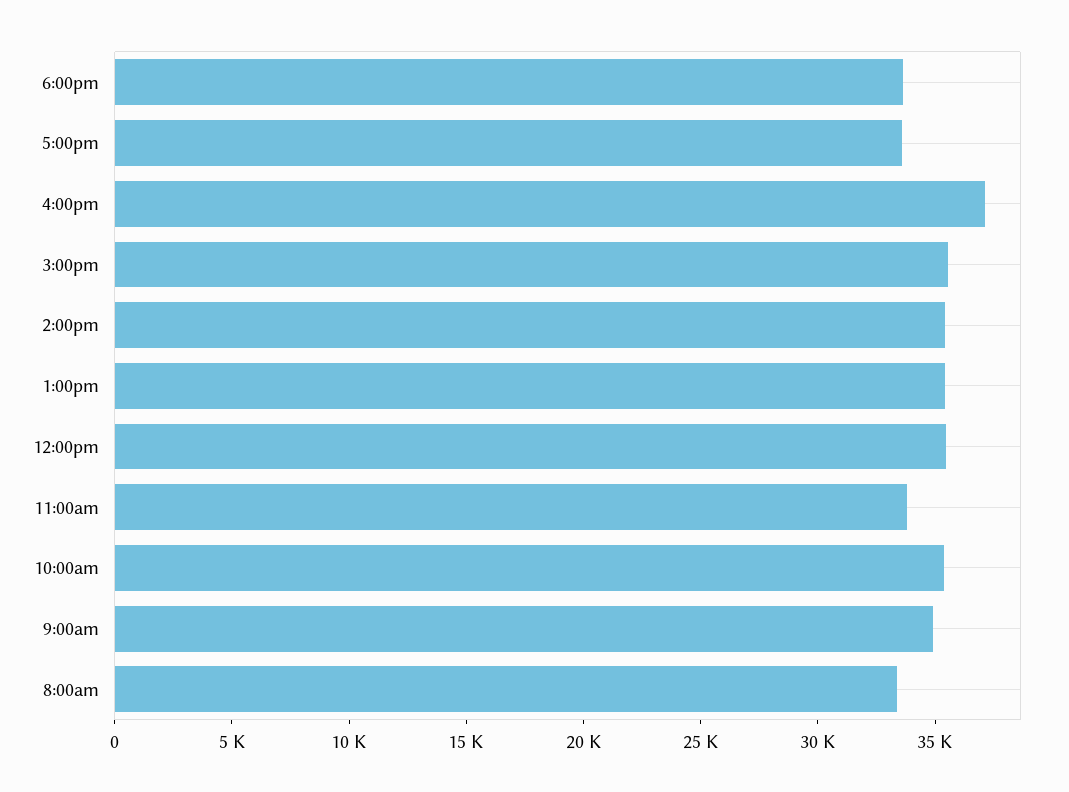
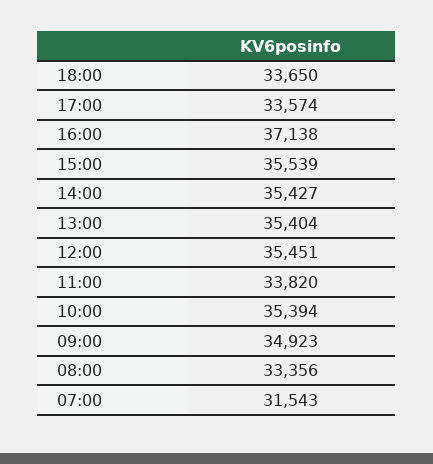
  {
    "6:00pm": 33650,
    "5:00pm": 33574,
    "4:00pm": 37138,
    "3:00pm": 35539,
    "2:00pm": 35427,
    "1:00pm": 35404,
    "12:00pm": 35451,
    "11:00am": 33820,
    "10:00am": 35394,
    "9:00am": 34923,
-   "8:00am": 33356
+   "8:00am": 33356,
+   "07:00": 31543
  }

